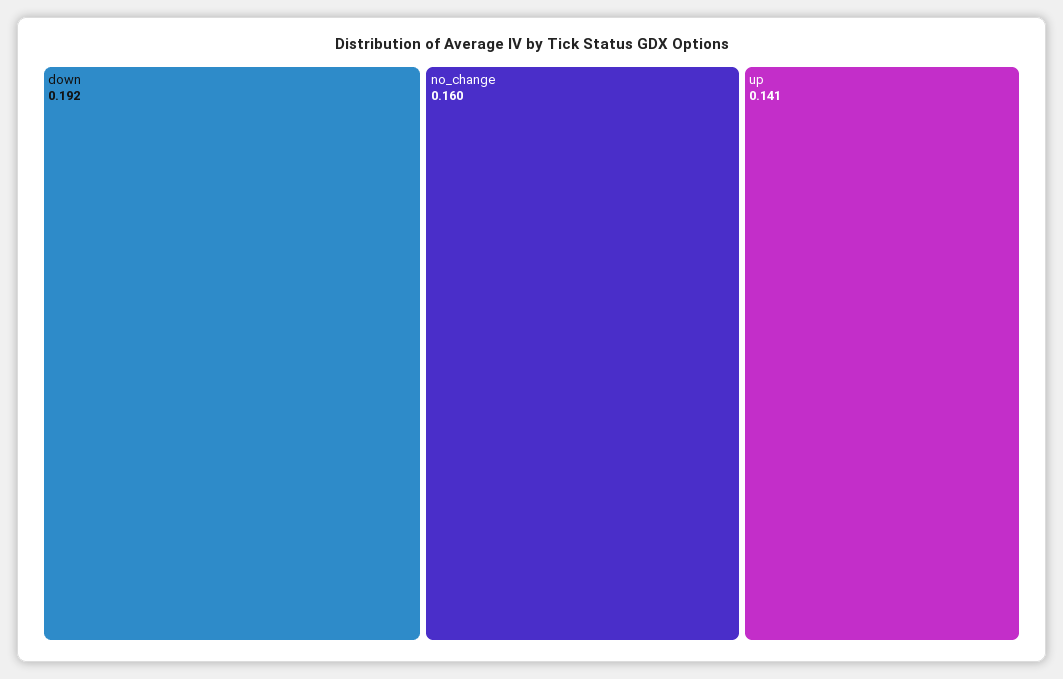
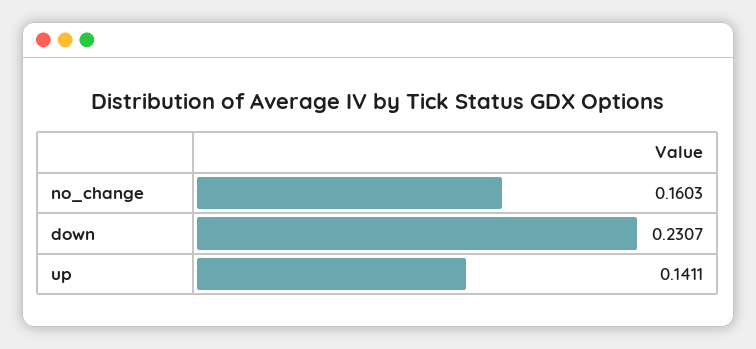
  {
-   "down": 0.192,
+   "down": 0.2307,
    "no_change": 0.1603,
    "up": 0.1411
  }

